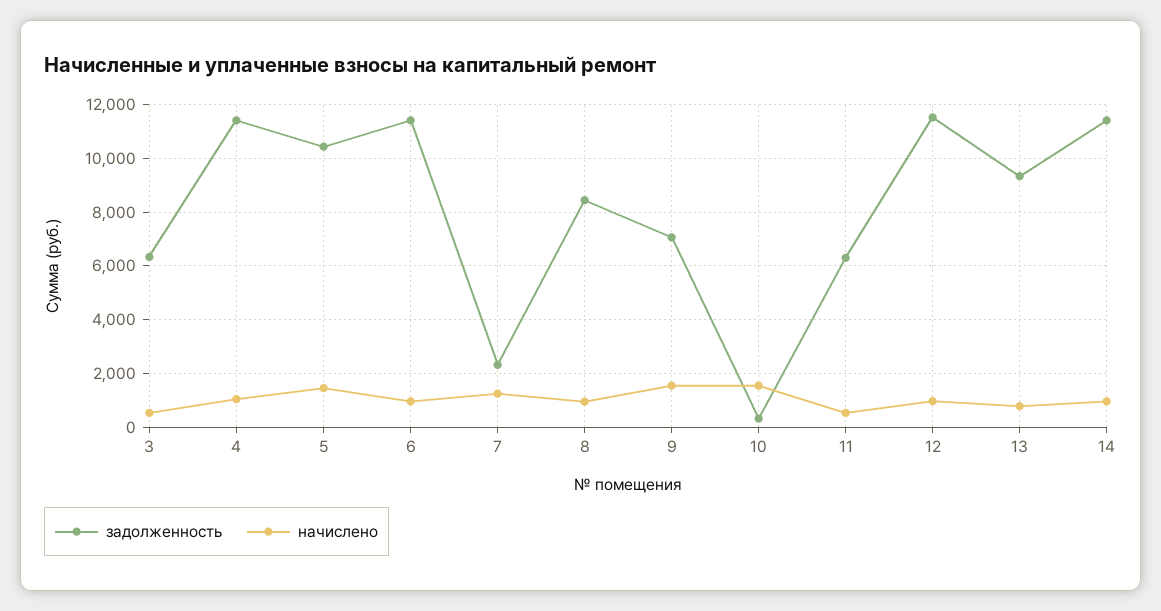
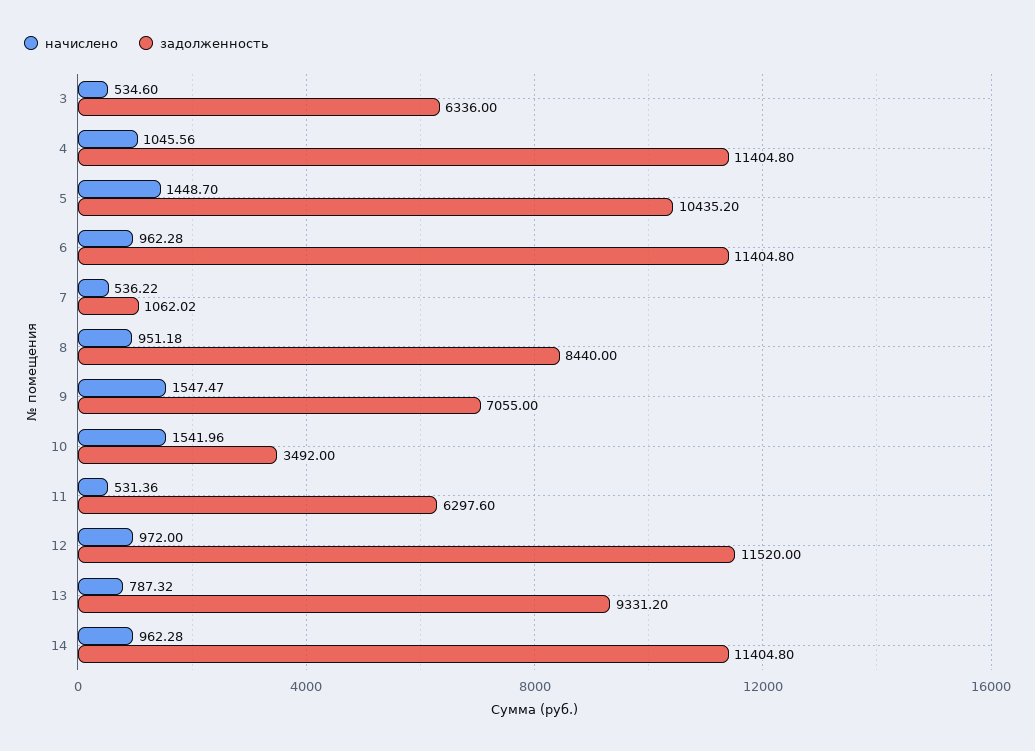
  {
    "задолженность": {
      "3": 6336,
      "4": 11404.8,
      "5": 10435.2,
      "6": 11404.8,
-     "7": 2250,
+     "7": 1062.02,
      "8": 8440,
      "9": 7055,
-     "10": 250,
+     "10": 3492,
      "11": 6297.6,
      "12": 11520,
      "13": 9331.2,
      "14": 11404.8
    },
    "начислено": {
      "3": 534.6,
      "4": 1045.56,
      "5": 1448.7,
      "6": 962.28,
-     "7": 1250,
+     "7": 536.22,
      "8": 951.18,
      "9": 1547.47,
      "10": 1541.96,
      "11": 531.36,
      "12": 972,
      "13": 787.32,
      "14": 962.28
    }
  }

